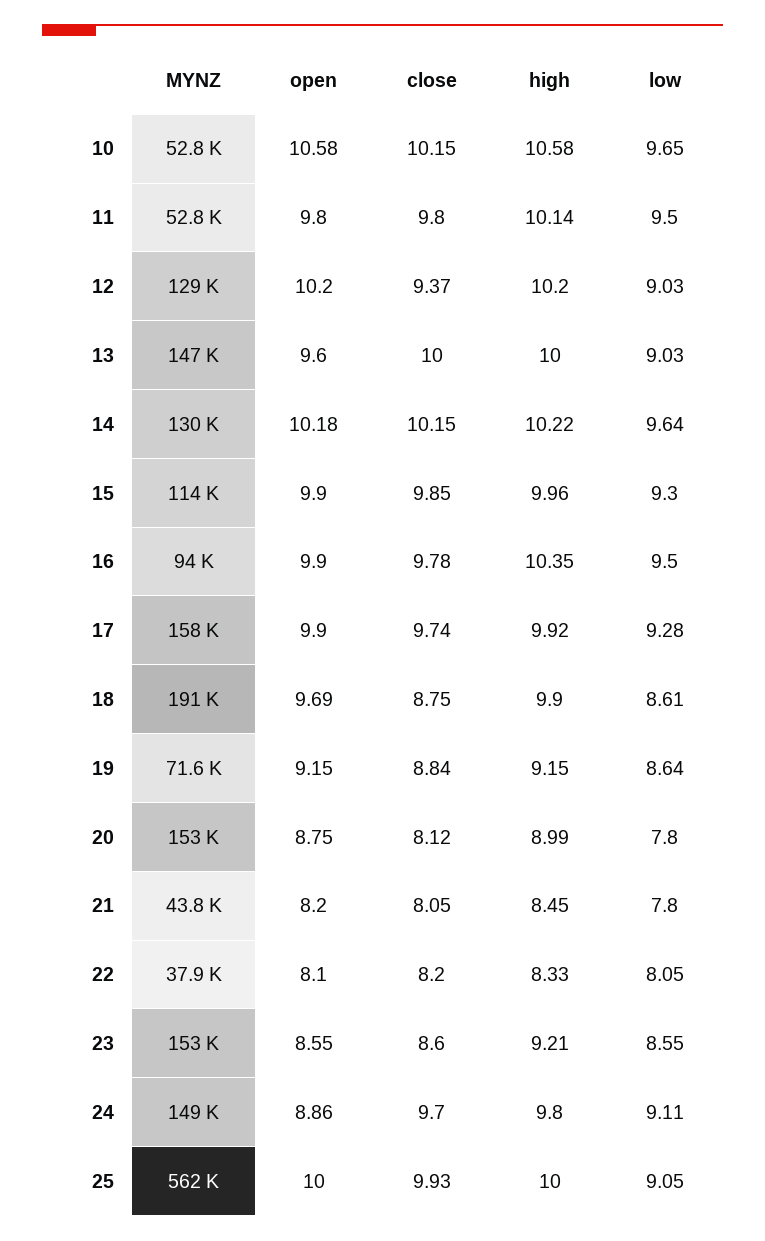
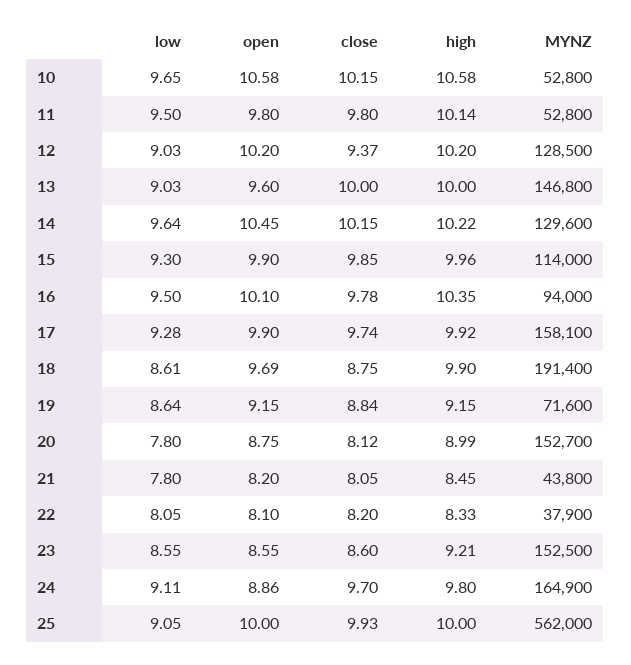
  {
    "MYNZ": {
      "10": 52800,
      "11": 52800,
      "12": 128500,
      "13": 146800,
      "14": 129600,
      "15": 114000,
      "16": 94000,
      "17": 158100,
      "18": 191400,
      "19": 71600,
      "20": 152700,
      "21": 43800,
      "22": 37900,
      "23": 152500,
-     "24": 149000,
+     "24": 164900,
      "25": 562000
    },
    "open": {
      "10": 10.58,
      "11": 9.8,
      "12": 10.2,
      "13": 9.6,
-     "14": 10.18,
+     "14": 10.45,
      "15": 9.9,
-     "16": 9.9,
+     "16": 10.1,
      "17": 9.9,
      "18": 9.69,
      "19": 9.15,
      "20": 8.75,
      "21": 8.2,
      "22": 8.1,
      "23": 8.55,
      "24": 8.86,
      "25": 10
    },
    "close": {
      "10": 10.15,
      "11": 9.8,
      "12": 9.37,
      "13": 10,
      "14": 10.15,
      "15": 9.85,
      "16": 9.78,
      "17": 9.74,
      "18": 8.75,
      "19": 8.84,
      "20": 8.12,
      "21": 8.05,
      "22": 8.2,
      "23": 8.6,
      "24": 9.7,
      "25": 9.93
    },
    "high": {
      "10": 10.58,
      "11": 10.14,
      "12": 10.2,
      "13": 10,
      "14": 10.22,
      "15": 9.96,
      "16": 10.35,
      "17": 9.92,
      "18": 9.9,
      "19": 9.15,
      "20": 8.99,
      "21": 8.45,
      "22": 8.33,
      "23": 9.21,
      "24": 9.8,
      "25": 10
    },
    "low": {
      "10": 9.65,
      "11": 9.5,
      "12": 9.03,
      "13": 9.03,
      "14": 9.64,
      "15": 9.3,
      "16": 9.5,
      "17": 9.28,
      "18": 8.61,
      "19": 8.64,
      "20": 7.8,
      "21": 7.8,
      "22": 8.05,
      "23": 8.55,
      "24": 9.11,
      "25": 9.05
    }
  }

